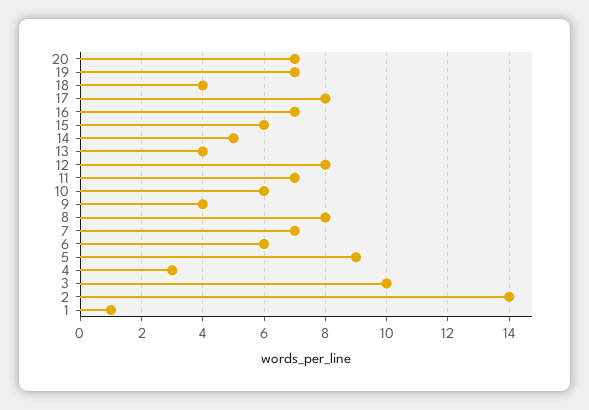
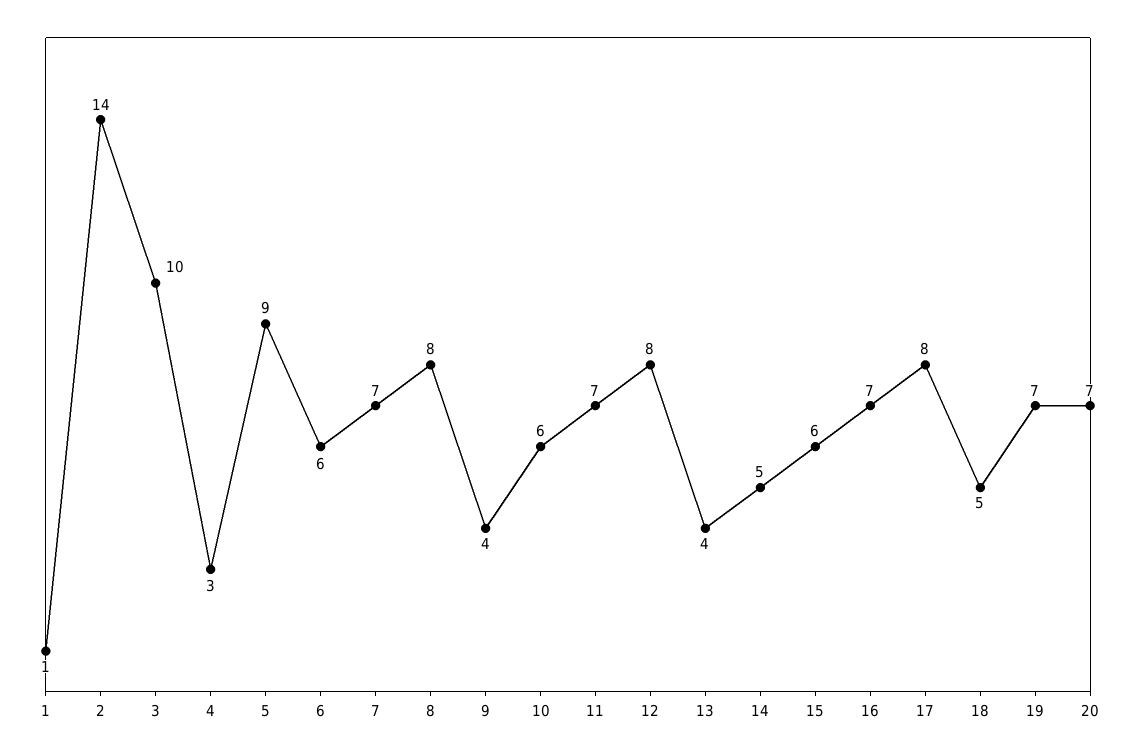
  {
    "20": 7,
    "19": 7,
-   "18": 4,
+   "18": 5,
    "17": 8,
    "16": 7,
    "15": 6,
    "14": 5,
    "13": 4,
    "12": 8,
    "11": 7,
    "10": 6,
    "9": 4,
    "8": 8,
    "7": 7,
    "6": 6,
    "5": 9,
    "4": 3,
    "3": 10,
    "2": 14,
    "1": 1
  }

